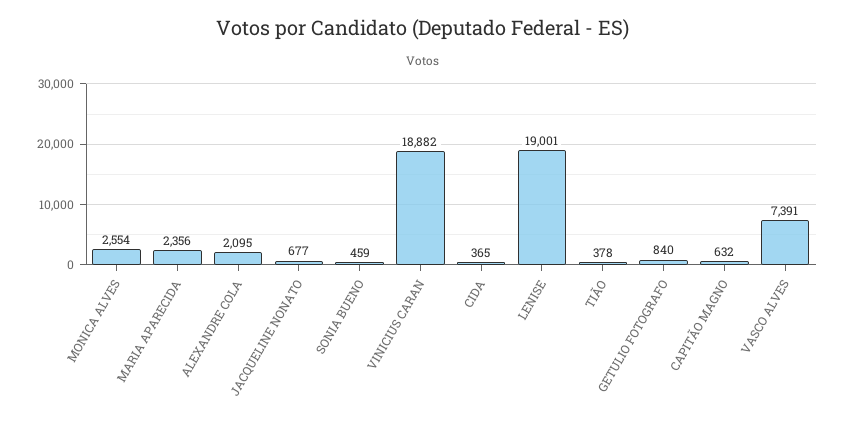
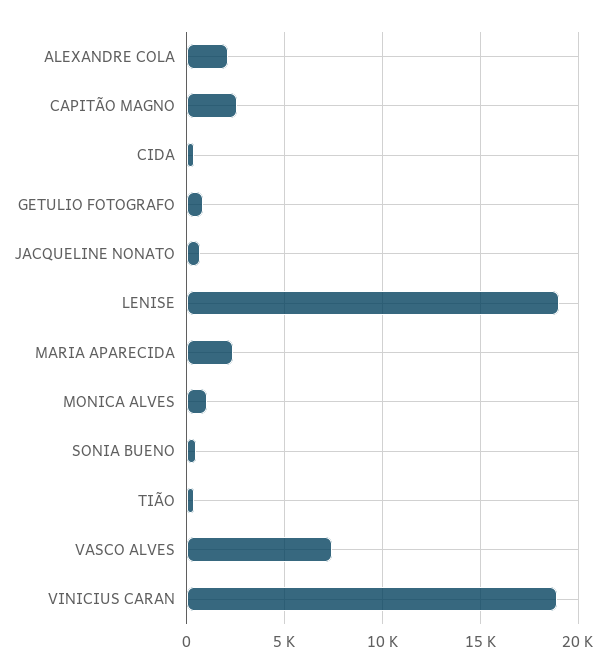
  {
-   "MONICA ALVES": 2554,
+   "MONICA ALVES": 1000,
    "MARIA APARECIDA": 2356,
    "ALEXANDRE COLA": 2095,
    "JACQUELINE NONATO": 677,
    "SONIA BUENO": 459,
    "VINICIUS CARAN": 18882,
    "CIDA": 365,
    "LENISE": 19001,
    "TIÃO": 378,
    "GETULIO FOTOGRAFO": 840,
-   "CAPITÃO MAGNO": 632,
+   "CAPITÃO MAGNO": 2500,
    "VASCO ALVES": 7391
  }

